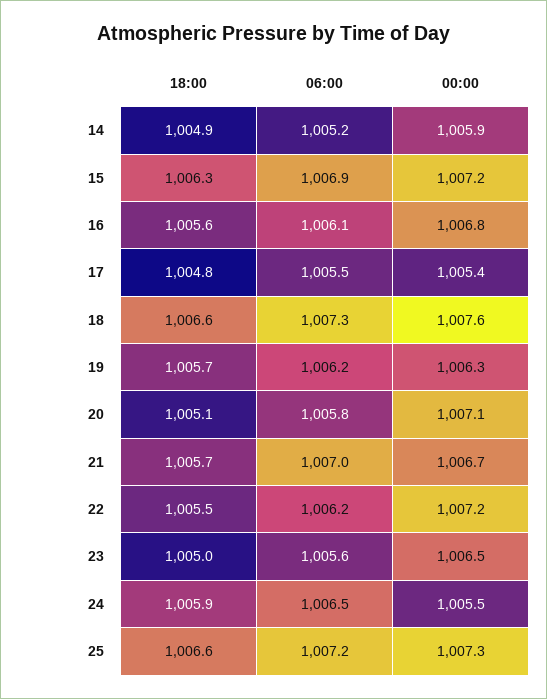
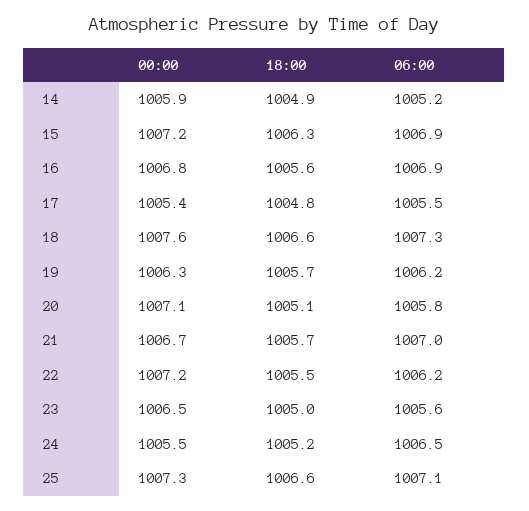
  {
    "18:00": {
      "14": 1004.9,
      "15": 1006.3,
      "16": 1005.6,
      "17": 1004.8,
      "18": 1006.6,
      "19": 1005.7,
      "20": 1005.1,
      "21": 1005.7,
      "22": 1005.5,
      "23": 1005,
-     "24": 1005.9,
+     "24": 1005.2,
      "25": 1006.6
    },
    "06:00": {
      "14": 1005.2,
      "15": 1006.9,
-     "16": 1006.1,
+     "16": 1006.9,
      "17": 1005.5,
      "18": 1007.3,
      "19": 1006.2,
      "20": 1005.8,
      "21": 1007,
      "22": 1006.2,
      "23": 1005.6,
      "24": 1006.5,
-     "25": 1007.2
+     "25": 1007.1
    },
    "00:00": {
      "14": 1005.9,
      "15": 1007.2,
      "16": 1006.8,
      "17": 1005.4,
      "18": 1007.6,
      "19": 1006.3,
      "20": 1007.1,
      "21": 1006.7,
      "22": 1007.2,
      "23": 1006.5,
      "24": 1005.5,
      "25": 1007.3
    }
  }

